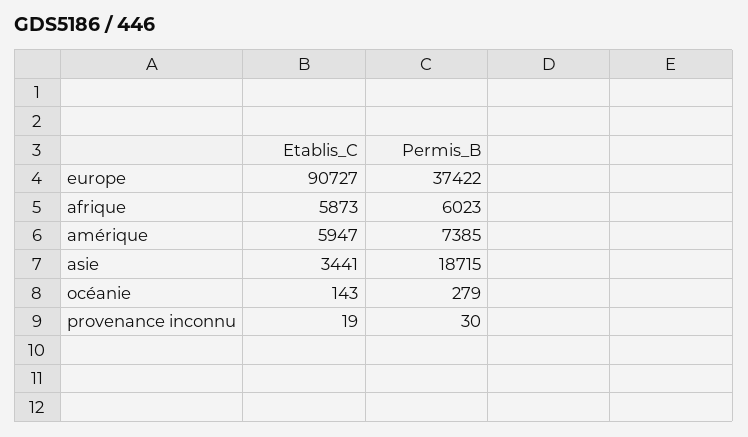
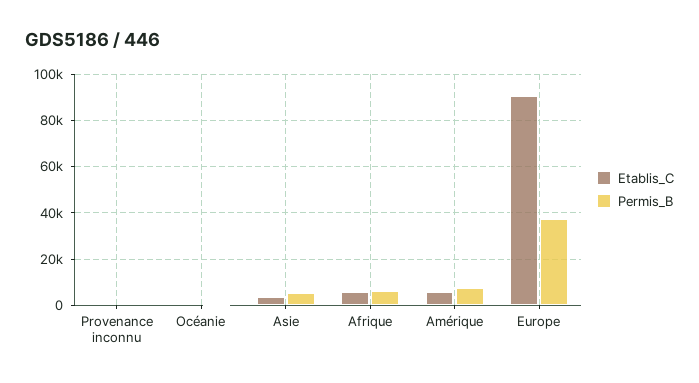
  {
    "Etablis_C": {
      "europe": 90727,
      "afrique": 5873,
      "amérique": 5947,
      "asie": 3441,
      "océanie": 143,
      "provenance inconnu": 19
    },
    "Permis_B": {
      "europe": 37422,
      "afrique": 6023,
      "amérique": 7385,
-     "asie": 18715,
+     "asie": 5000,
      "océanie": 279,
      "provenance inconnu": 30
    }
  }

